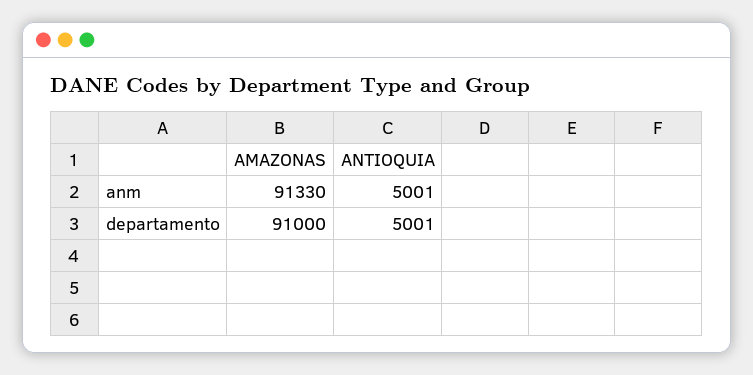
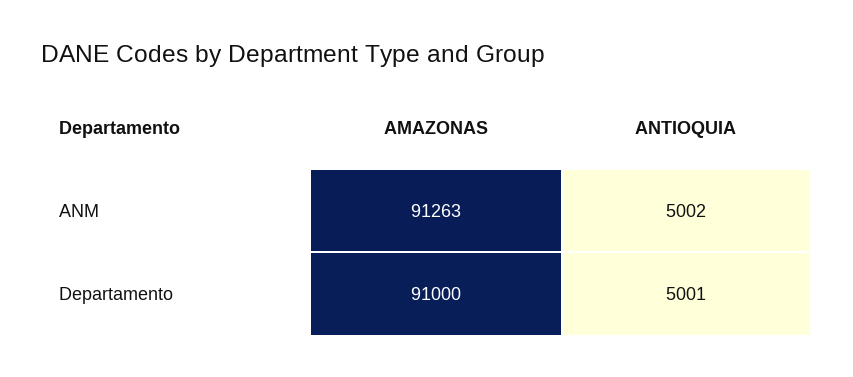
  {
    "AMAZONAS": {
-     "anm": 91330,
+     "anm": 91263,
      "departamento": 91000
    },
    "ANTIOQUIA": {
-     "anm": 5001,
+     "anm": 5002,
      "departamento": 5001
    }
  }

